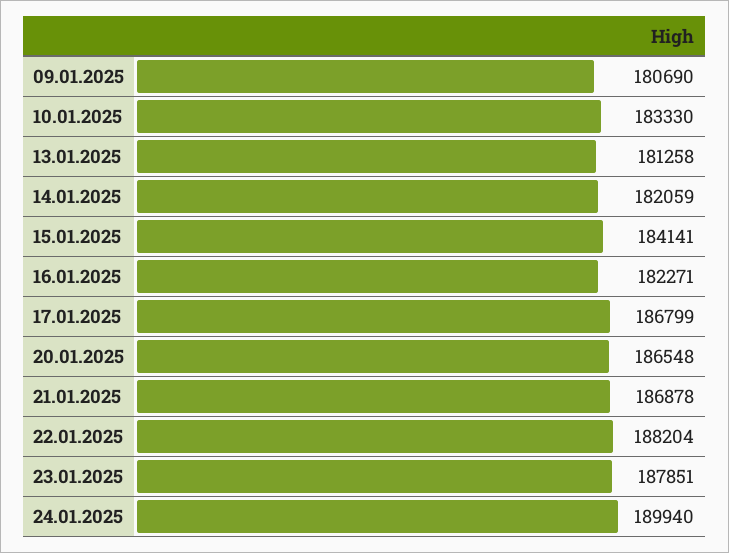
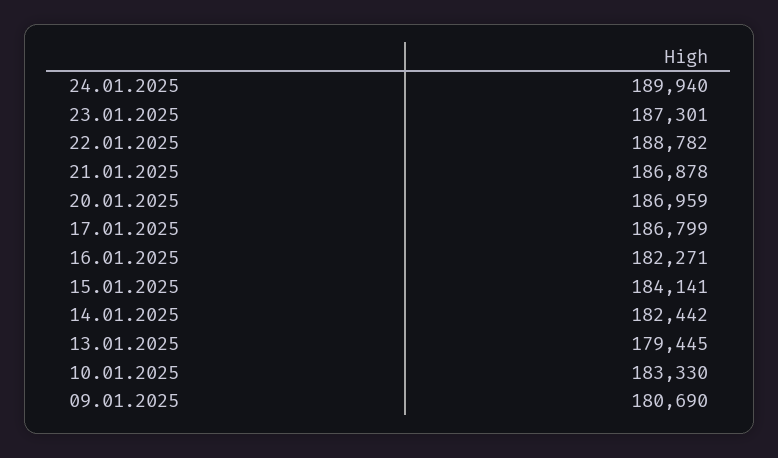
  {
    "09.01.2025": 180690,
    "10.01.2025": 183330,
-   "13.01.2025": 181258,
+   "13.01.2025": 179445,
-   "14.01.2025": 182059,
+   "14.01.2025": 182442,
    "15.01.2025": 184141,
    "16.01.2025": 182271,
    "17.01.2025": 186799,
-   "20.01.2025": 186548,
+   "20.01.2025": 186959,
    "21.01.2025": 186878,
-   "22.01.2025": 188204,
+   "22.01.2025": 188782,
-   "23.01.2025": 187851,
+   "23.01.2025": 187301,
    "24.01.2025": 189940
  }

